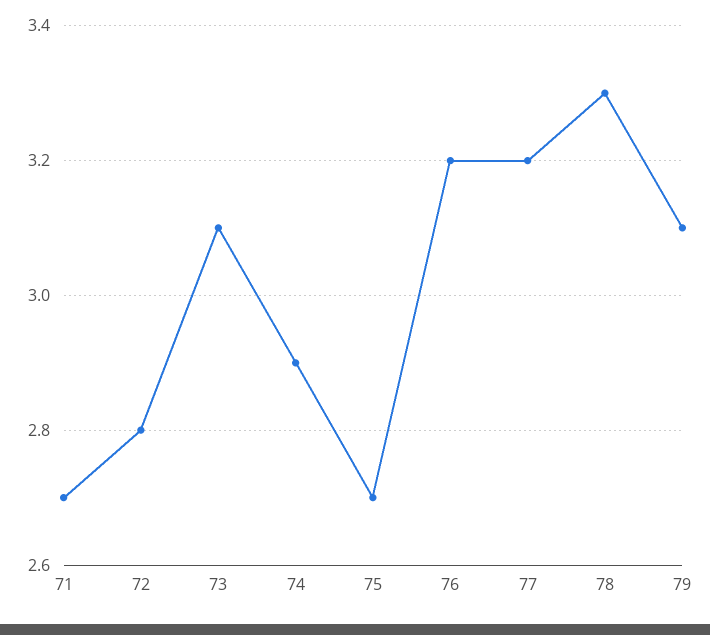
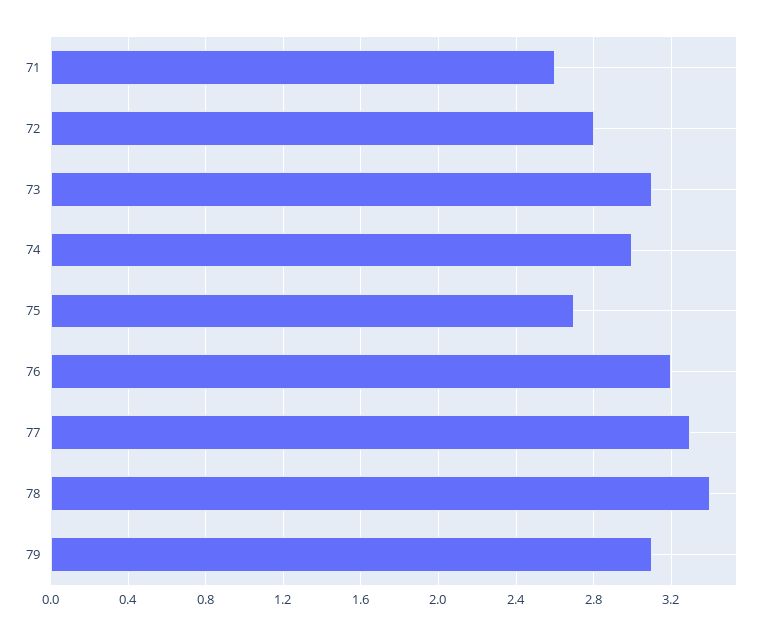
  {
-   "71": 2.7,
+   "71": 2.6,
    "72": 2.8,
    "73": 3.1,
-   "74": 2.9,
+   "74": 3,
    "75": 2.7,
    "76": 3.2,
-   "77": 3.2,
+   "77": 3.3,
-   "78": 3.3,
+   "78": 3.4,
    "79": 3.1
  }

